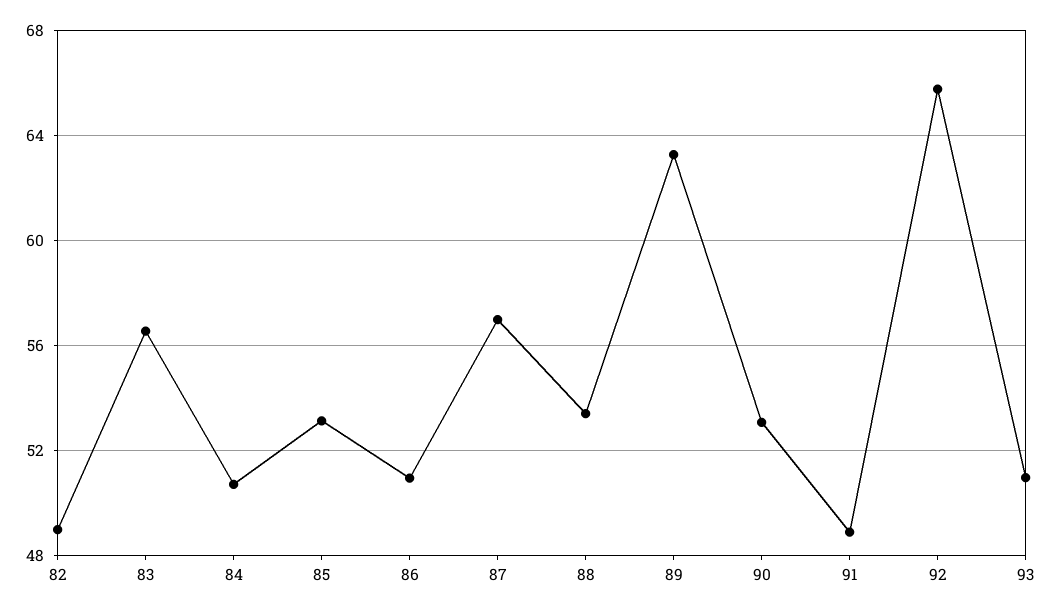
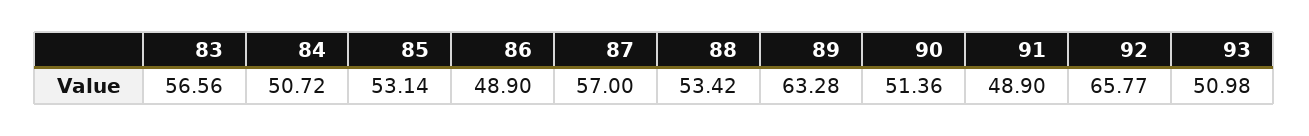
  {
-   "82": 49,
    "83": 56.56,
    "84": 50.72,
    "85": 53.14,
-   "86": 51,
+   "86": 48.9,
    "87": 57,
    "88": 53.42,
    "89": 63.28,
-   "90": 53,
+   "90": 51.36,
    "91": 48.9,
    "92": 65.77,
    "93": 50.98
  }

